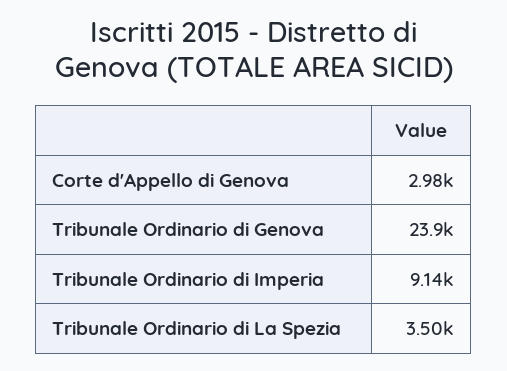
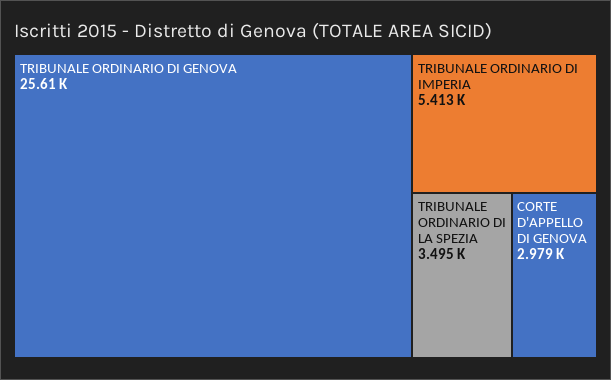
  {
    "Corte d'Appello di Genova": 2979,
-   "Tribunale Ordinario di Genova": 23900,
+   "Tribunale Ordinario di Genova": 25610,
-   "Tribunale Ordinario di Imperia": 9140,
+   "Tribunale Ordinario di Imperia": 5413,
    "Tribunale Ordinario di La Spezia": 3495
  }

